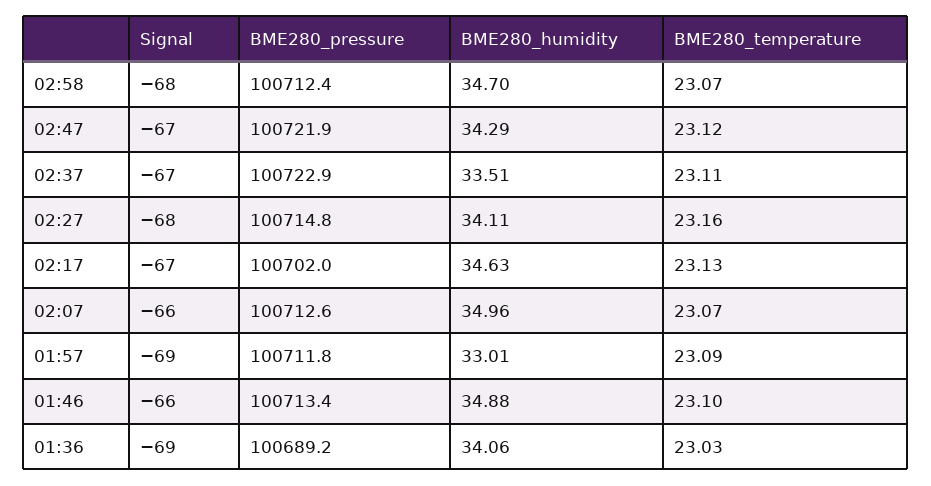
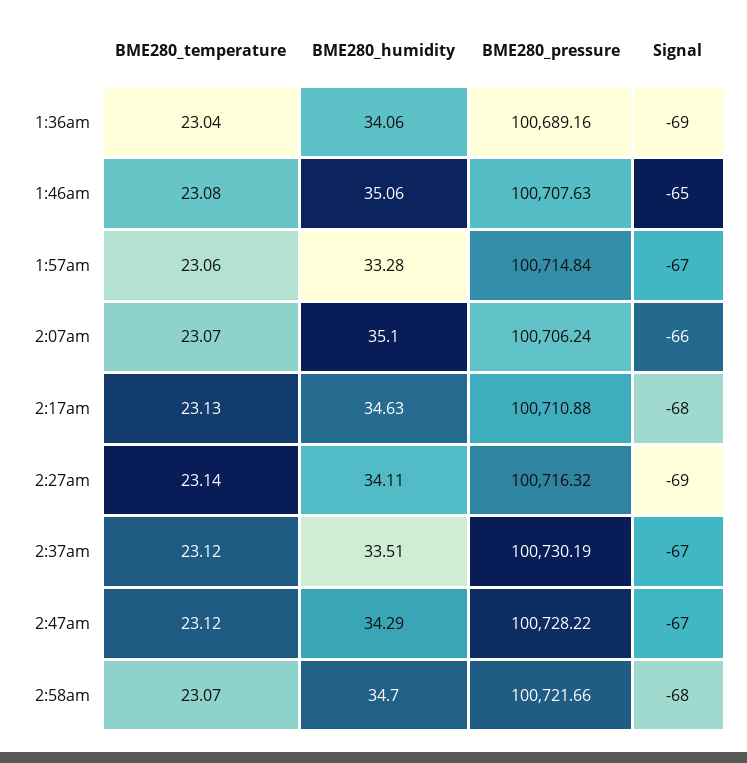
  {
    "Signal": {
      "02:58": -68,
      "02:47": -67,
      "02:37": -67,
-     "02:27": -68,
+     "02:27": -69,
-     "02:17": -67,
+     "02:17": -68,
      "02:07": -66,
-     "01:57": -69,
+     "01:57": -67,
-     "01:46": -66,
+     "01:46": -65,
      "01:36": -69
    },
    "BME280_pressure": {
-     "02:58": 100712.4,
+     "02:58": 100721.66,
-     "02:47": 100721.9,
+     "02:47": 100728.22,
-     "02:37": 100722.9,
+     "02:37": 100730.19,
-     "02:27": 100714.8,
+     "02:27": 100716.32,
-     "02:17": 100702,
+     "02:17": 100710.88,
-     "02:07": 100712.6,
+     "02:07": 100706.24,
-     "01:57": 100711.8,
+     "01:57": 100714.84,
-     "01:46": 100713.4,
+     "01:46": 100707.63,
      "01:36": 100689.16
    },
    "BME280_humidity": {
      "02:58": 34.7,
      "02:47": 34.29,
      "02:37": 33.51,
      "02:27": 34.11,
      "02:17": 34.63,
-     "02:07": 34.96,
+     "02:07": 35.1,
-     "01:57": 33.01,
+     "01:57": 33.28,
-     "01:46": 34.88,
+     "01:46": 35.06,
      "01:36": 34.06
    },
    "BME280_temperature": {
      "02:58": 23.07,
      "02:47": 23.12,
-     "02:37": 23.11,
+     "02:37": 23.12,
-     "02:27": 23.16,
+     "02:27": 23.14,
      "02:17": 23.13,
      "02:07": 23.07,
-     "01:57": 23.09,
+     "01:57": 23.06,
-     "01:46": 23.1,
+     "01:46": 23.08,
-     "01:36": 23.03
+     "01:36": 23.04
    }
  }

